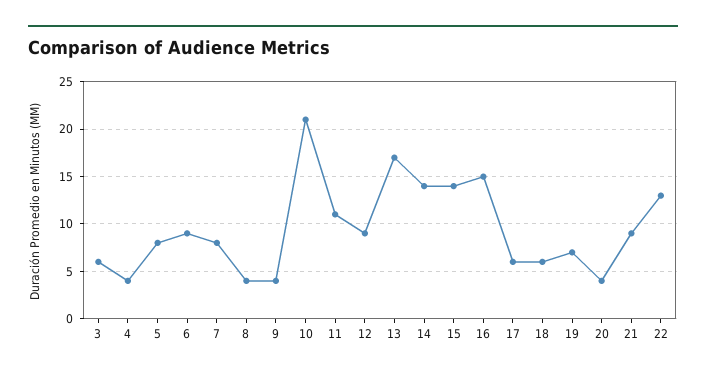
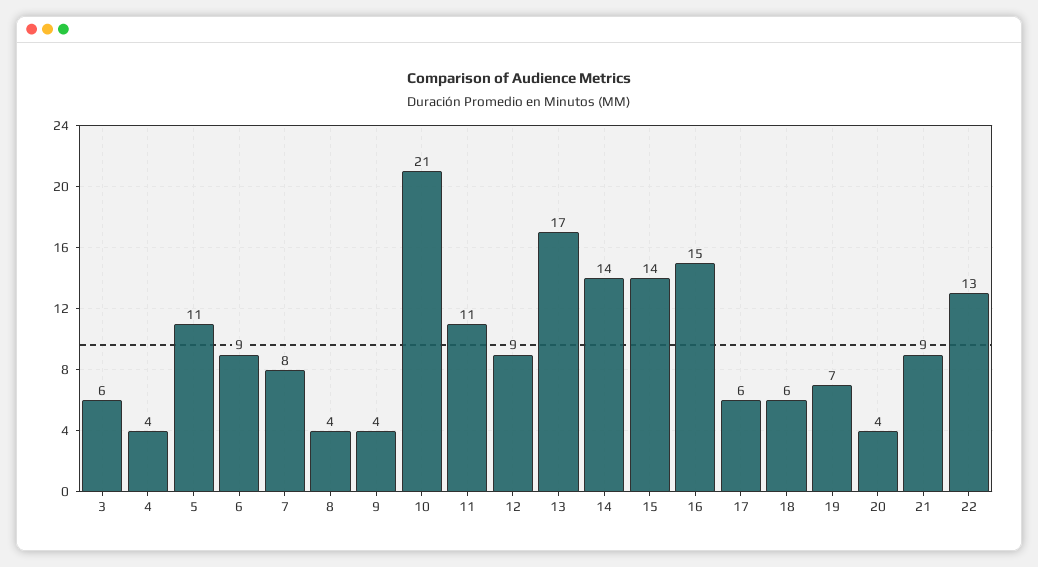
  {
    "3": 6,
    "4": 4,
-   "5": 8,
+   "5": 11,
    "6": 9,
    "7": 8,
    "8": 4,
    "9": 4,
    "10": 21,
    "11": 11,
    "12": 9,
    "13": 17,
    "14": 14,
    "15": 14,
    "16": 15,
    "17": 6,
    "18": 6,
    "19": 7,
    "20": 4,
    "21": 9,
    "22": 13
  }

